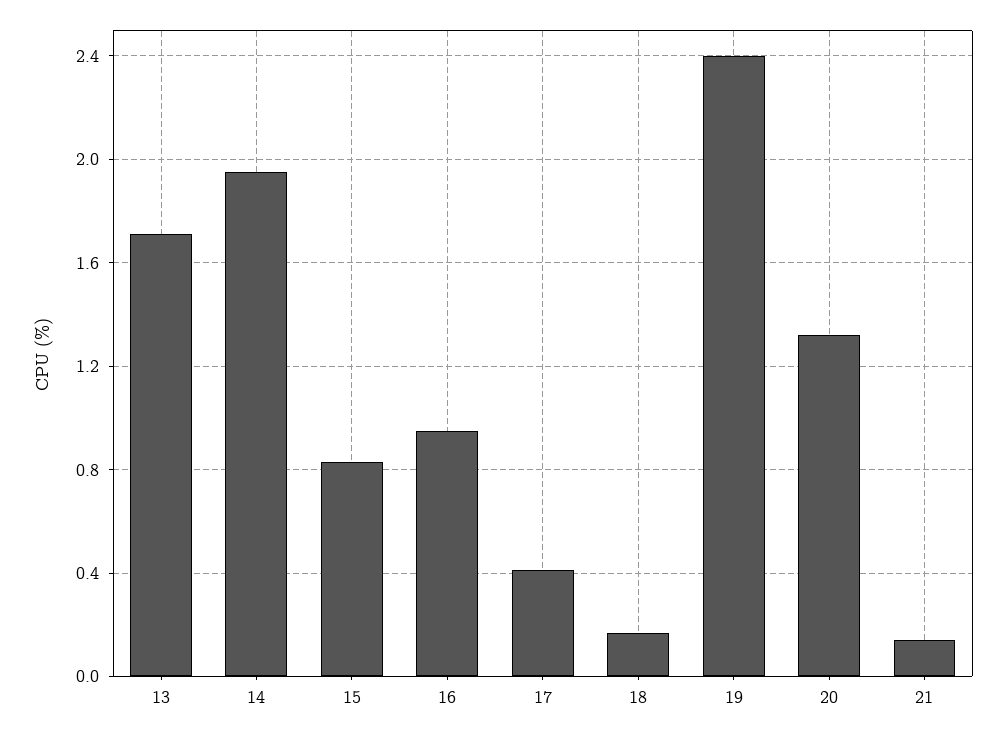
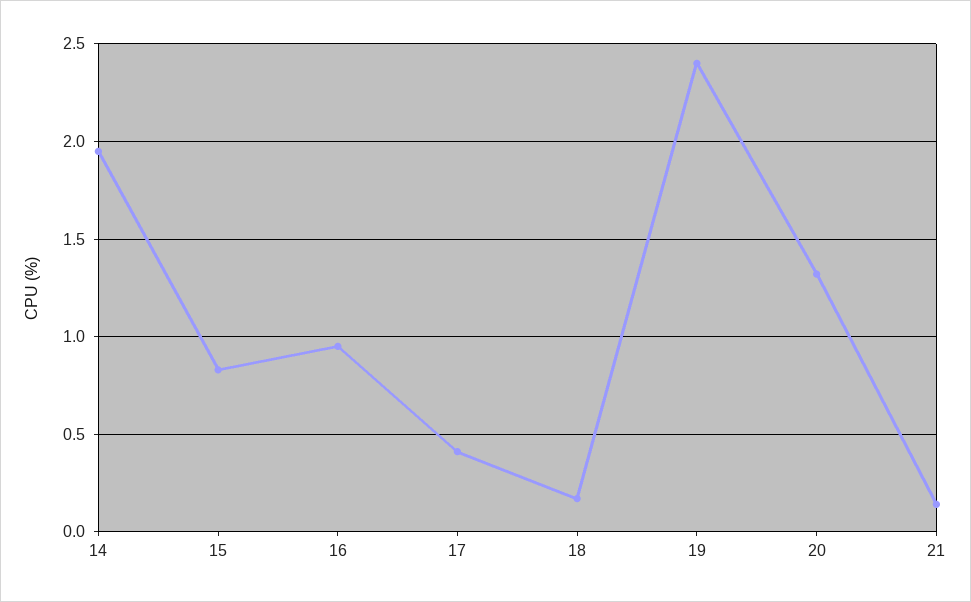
  {
-   "13": 1.7,
    "14": 1.95,
    "15": 0.85,
    "16": 0.95,
    "17": 0.4,
    "18": 0.15,
    "19": 2.4,
    "20": 1.3,
    "21": 0.15
  }

